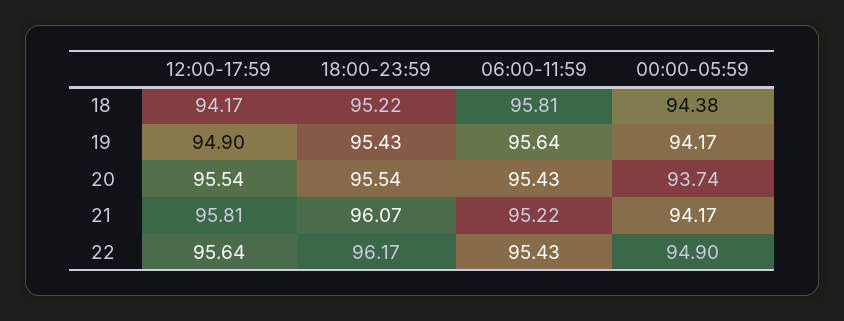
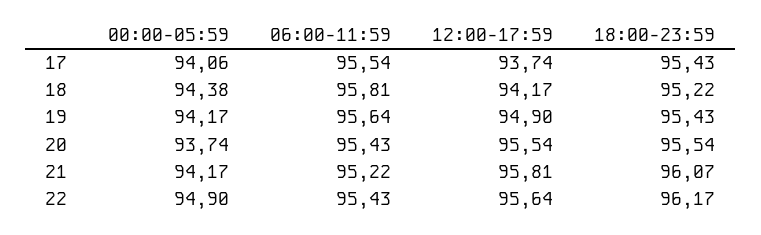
  {
    "12:00-17:59": {
      "18": 94.17,
      "19": 94.9,
      "20": 95.54,
      "21": 95.81,
-     "22": 95.64
+     "22": 95.64,
+     "17": 93.74
    },
    "18:00-23:59": {
      "18": 95.22,
      "19": 95.43,
      "20": 95.54,
      "21": 96.07,
-     "22": 96.17
+     "22": 96.17,
+     "17": 95.43
    },
    "06:00-11:59": {
      "18": 95.81,
      "19": 95.64,
      "20": 95.43,
      "21": 95.22,
-     "22": 95.43
+     "22": 95.43,
+     "17": 95.54
    },
    "00:00-05:59": {
      "18": 94.38,
      "19": 94.17,
      "20": 93.74,
      "21": 94.17,
-     "22": 94.9
+     "22": 94.9,
+     "17": 94.06
    }
  }

